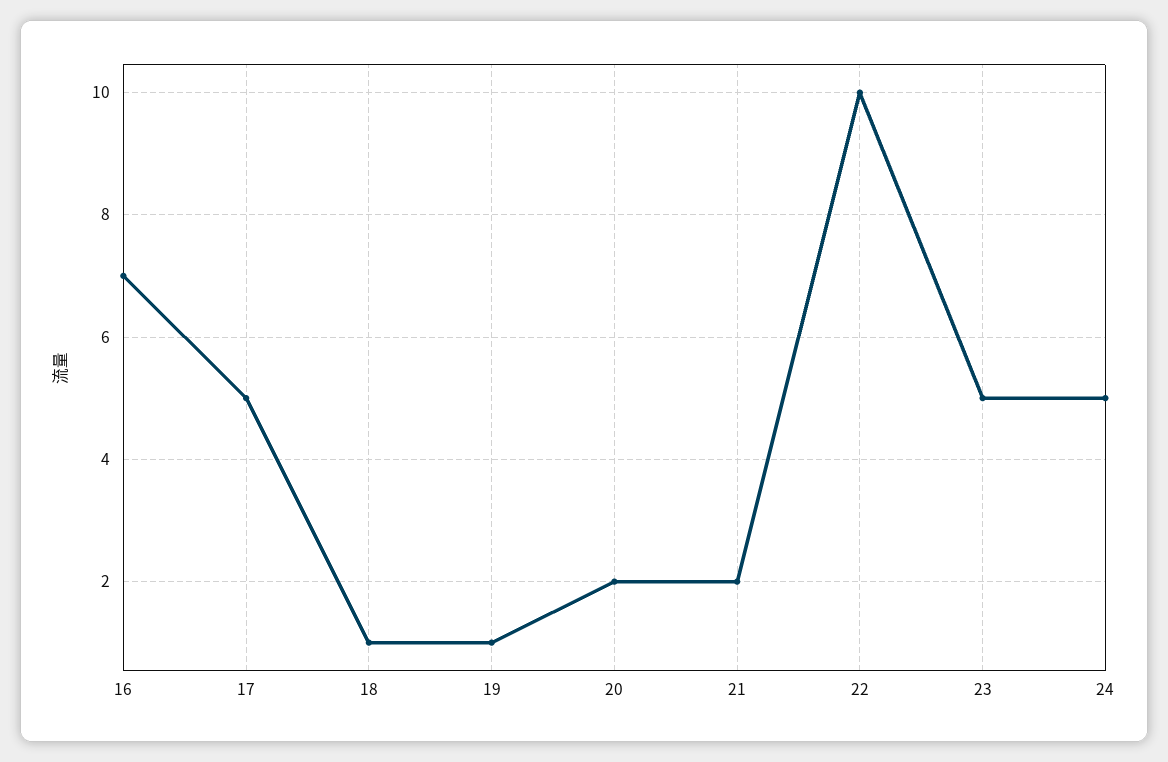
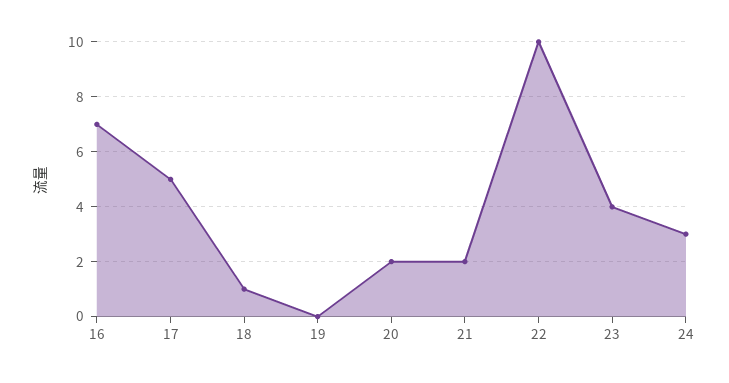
  {
    "16": 7,
    "17": 5,
    "18": 1,
-   "19": 1,
+   "19": 0,
    "20": 2,
    "21": 2,
    "22": 10,
-   "23": 5,
+   "23": 4,
-   "24": 5
+   "24": 3
  }

